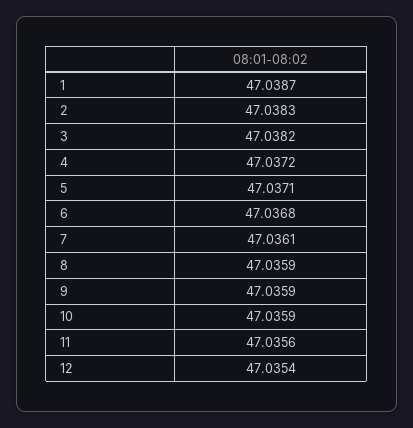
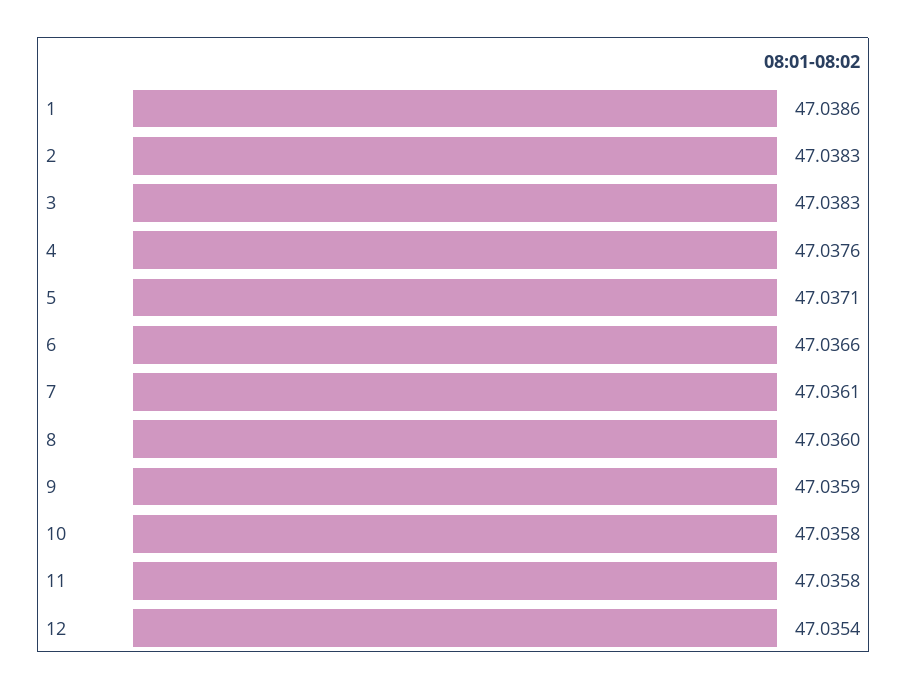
  {
-   "1": 47.0387,
+   "1": 47.0386,
    "2": 47.0383,
-   "3": 47.0382,
+   "3": 47.0383,
-   "4": 47.0372,
+   "4": 47.0376,
    "5": 47.0371,
-   "6": 47.0368,
+   "6": 47.0366,
    "7": 47.0361,
-   "8": 47.0359,
+   "8": 47.036,
    "9": 47.0359,
-   "10": 47.0359,
+   "10": 47.0358,
-   "11": 47.0356,
+   "11": 47.0358,
    "12": 47.0354
  }

